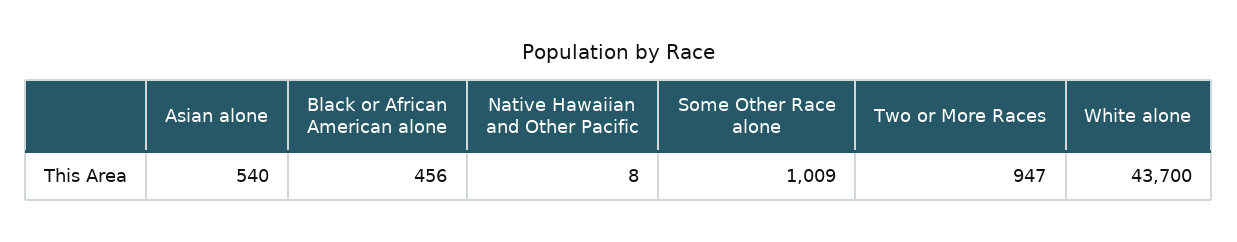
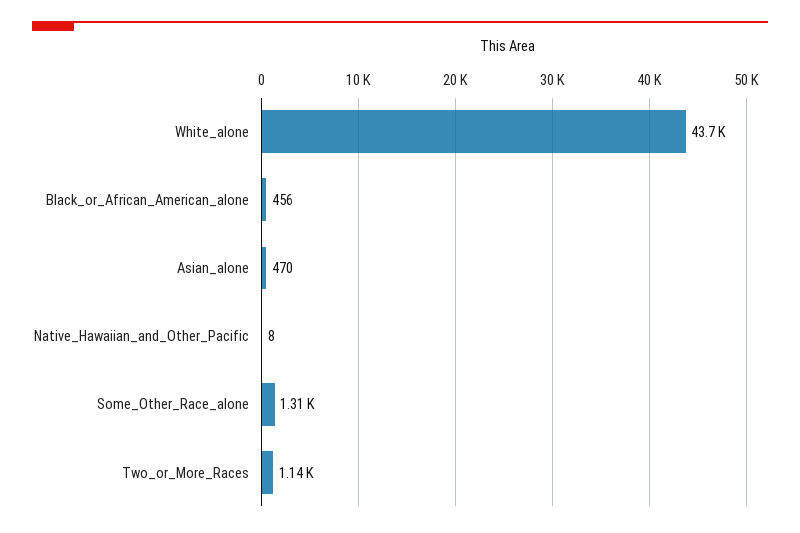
  {
-   "Asian alone": 540,
+   "Asian alone": 470,
    "Black or African American alone": 456,
    "Native Hawaiian and Other Pacific": 8,
-   "Some Other Race alone": 1009,
+   "Some Other Race alone": 1310,
-   "Two or More Races": 947,
+   "Two or More Races": 1140,
    "White alone": 43700
  }

